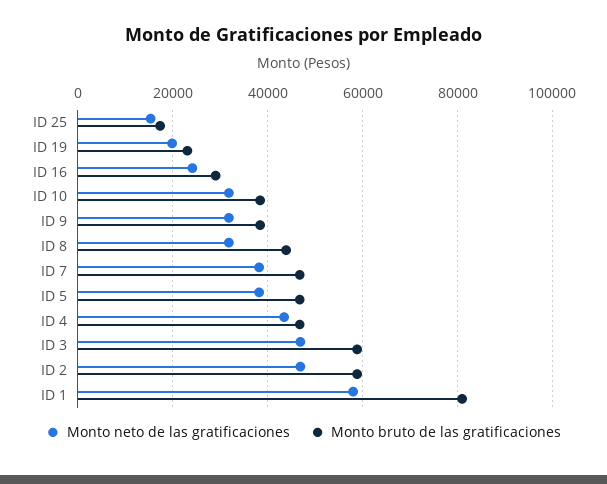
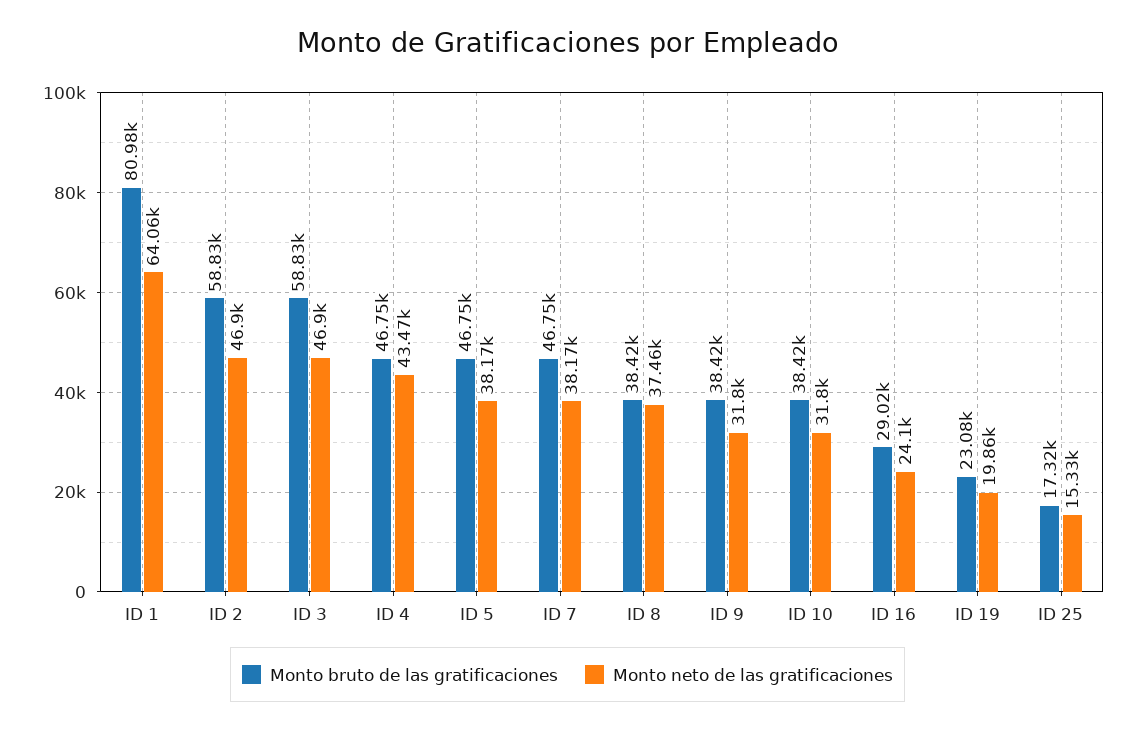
  {
    "Monto neto de las gratificaciones": {
      "ID 25": 15330,
      "ID 19": 19860,
      "ID 16": 24100,
      "ID 10": 31800,
      "ID 9": 31800,
-     "ID 8": 32000,
+     "ID 8": 37460,
      "ID 7": 38170,
      "ID 5": 38170,
      "ID 4": 43470,
      "ID 3": 46900,
      "ID 2": 46900,
-     "ID 1": 58000
+     "ID 1": 64060
    },
    "Monto bruto de las gratificaciones": {
      "ID 25": 17320,
      "ID 19": 23080,
      "ID 16": 29020,
      "ID 10": 38420,
      "ID 9": 38420,
-     "ID 8": 44000,
+     "ID 8": 38420,
      "ID 7": 46750,
      "ID 5": 46750,
      "ID 4": 46750,
      "ID 3": 58830,
      "ID 2": 58830,
      "ID 1": 80980
    }
  }

